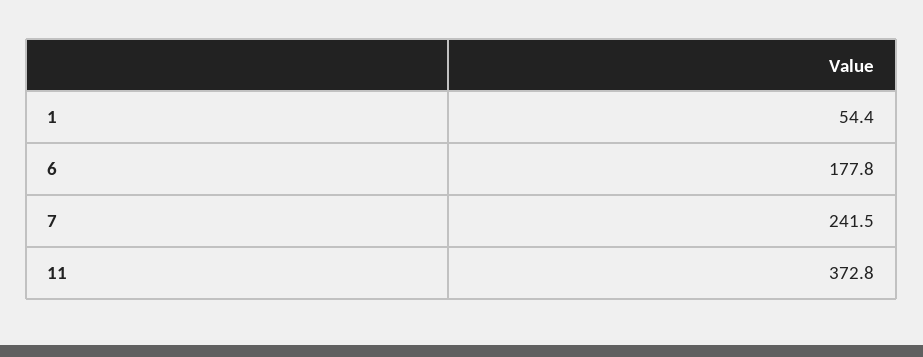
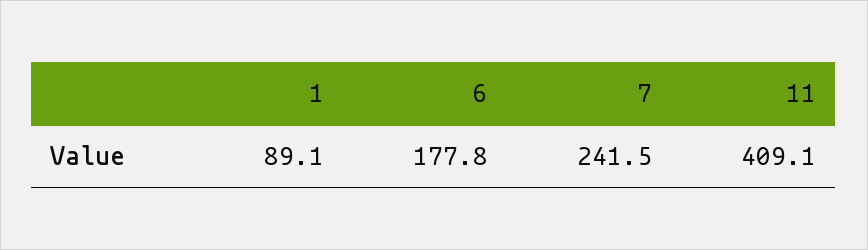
  {
-   "1": 54.4,
+   "1": 89.1,
    "6": 177.8,
    "7": 241.5,
-   "11": 372.8
+   "11": 409.1
  }

